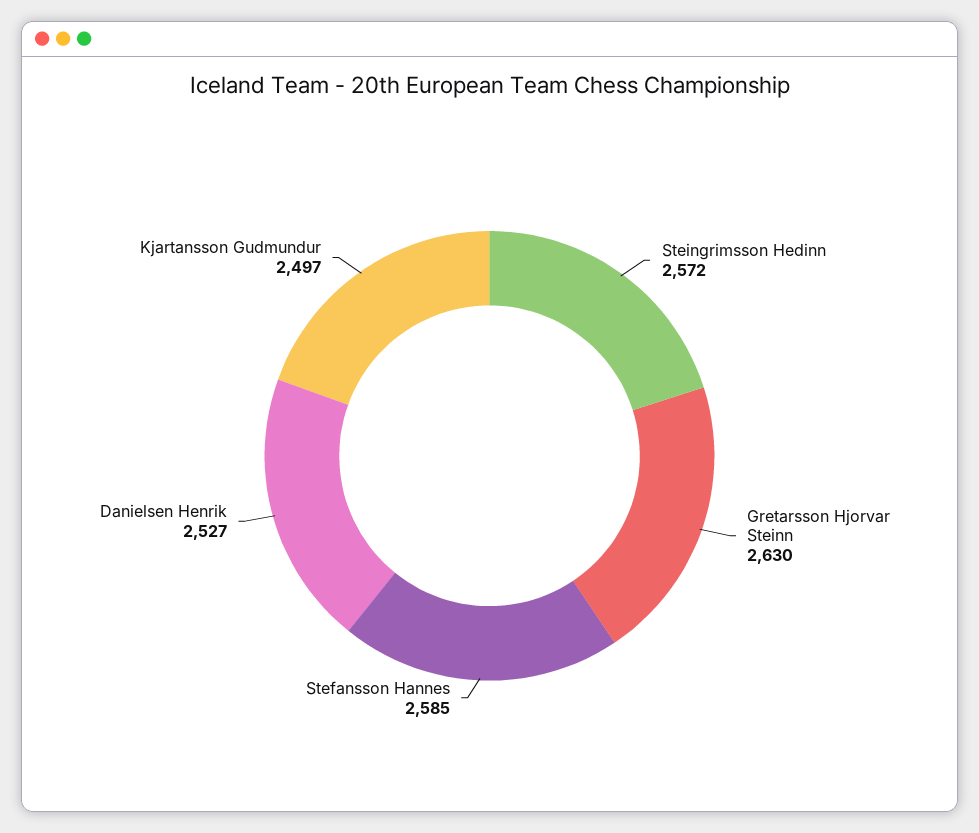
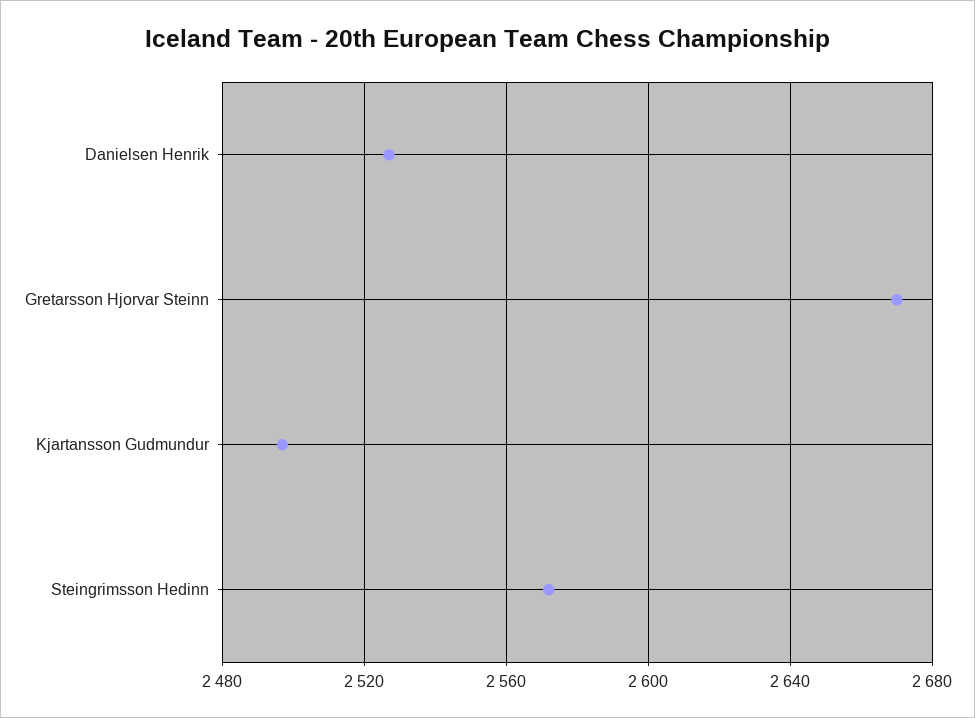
  {
    "Steingrimsson Hedinn": 2572,
-   "Gretarsson Hjorvar Steinn": 2630,
+   "Gretarsson Hjorvar Steinn": 2670,
-   "Stefansson Hannes": 2585,
    "Danielsen Henrik": 2527,
    "Kjartansson Gudmundur": 2497
  }

